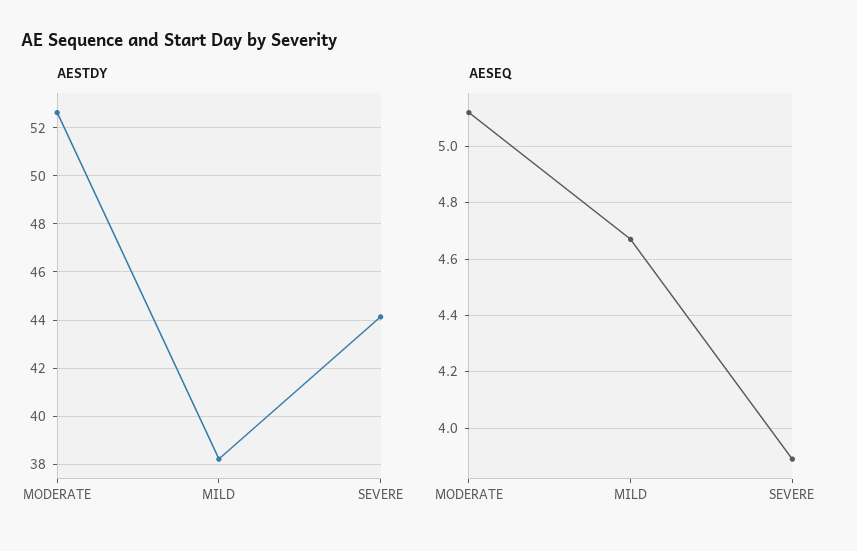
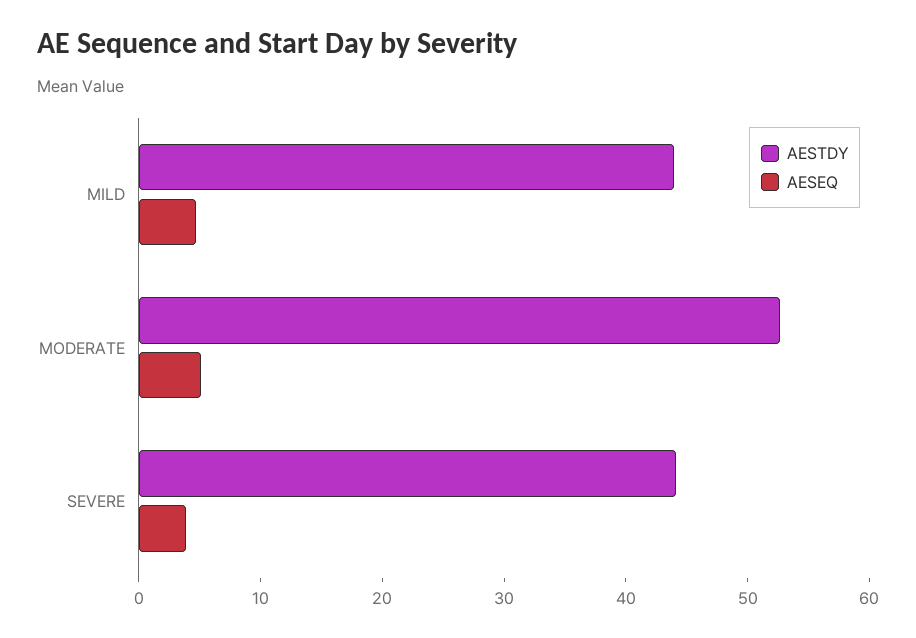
  {
    "AESTDY": {
      "MODERATE": 52.75,
-     "MILD": 38.25,
+     "MILD": 44,
      "SEVERE": 44.25
    },
    "AESEQ": {
      "MODERATE": 5.1,
      "MILD": 4.65,
      "SEVERE": 3.9
    }
  }

